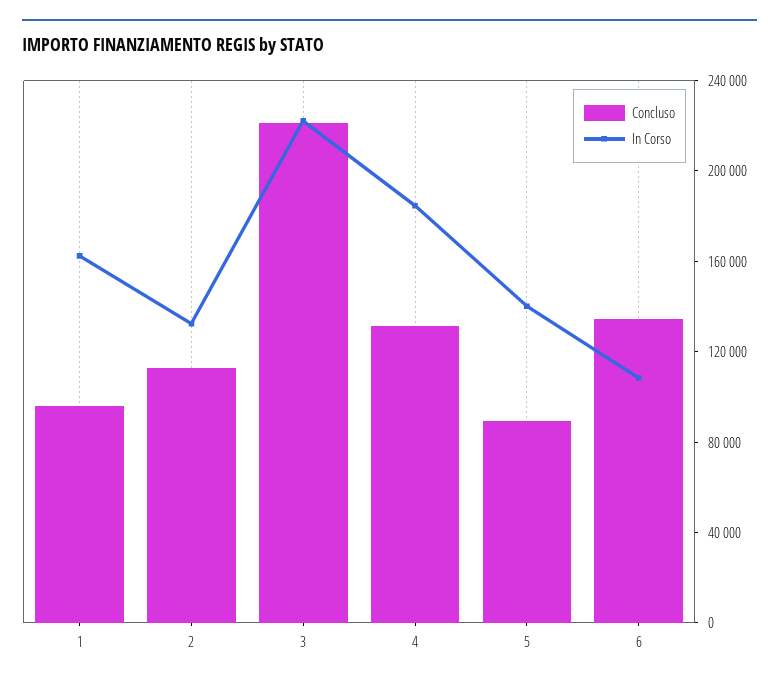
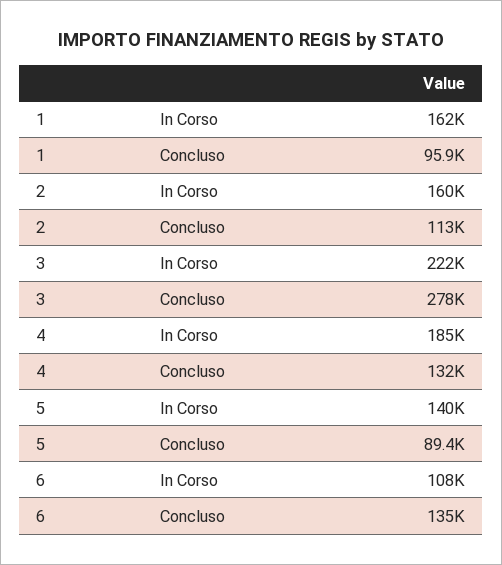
  {
    "Concluso": {
      "1": 95900,
      "2": 113000,
-     "3": 220000,
+     "3": 278000,
      "4": 132000,
      "5": 89400,
      "6": 135000
    },
    "In Corso": {
      "1": 162000,
-     "2": 130000,
+     "2": 160000,
      "3": 222000,
      "4": 185000,
      "5": 140000,
      "6": 108000
    }
  }

